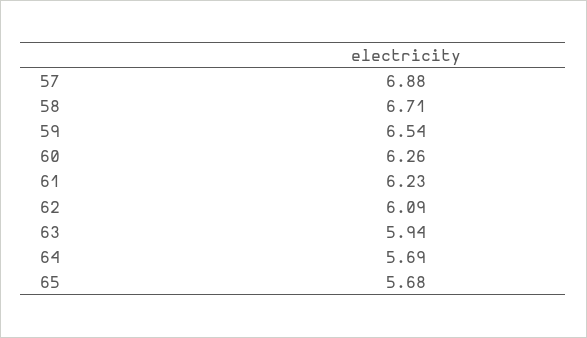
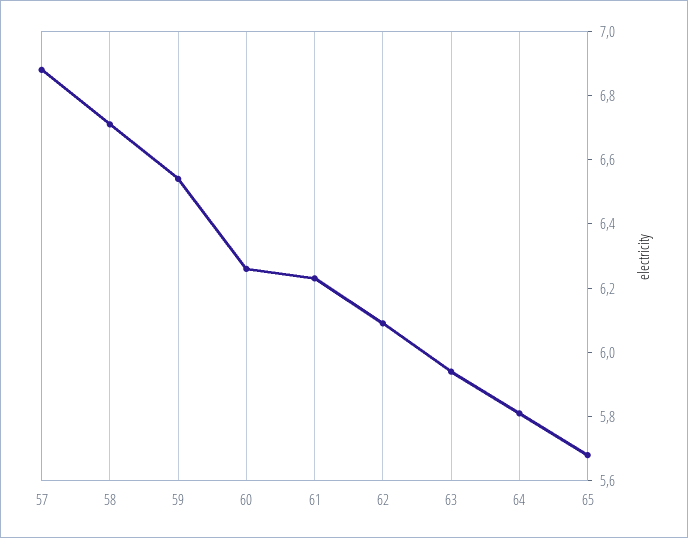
  {
    "57": 6.88,
    "58": 6.71,
    "59": 6.54,
    "60": 6.26,
    "61": 6.23,
    "62": 6.09,
    "63": 5.94,
-   "64": 5.69,
+   "64": 5.8,
    "65": 5.68
  }

